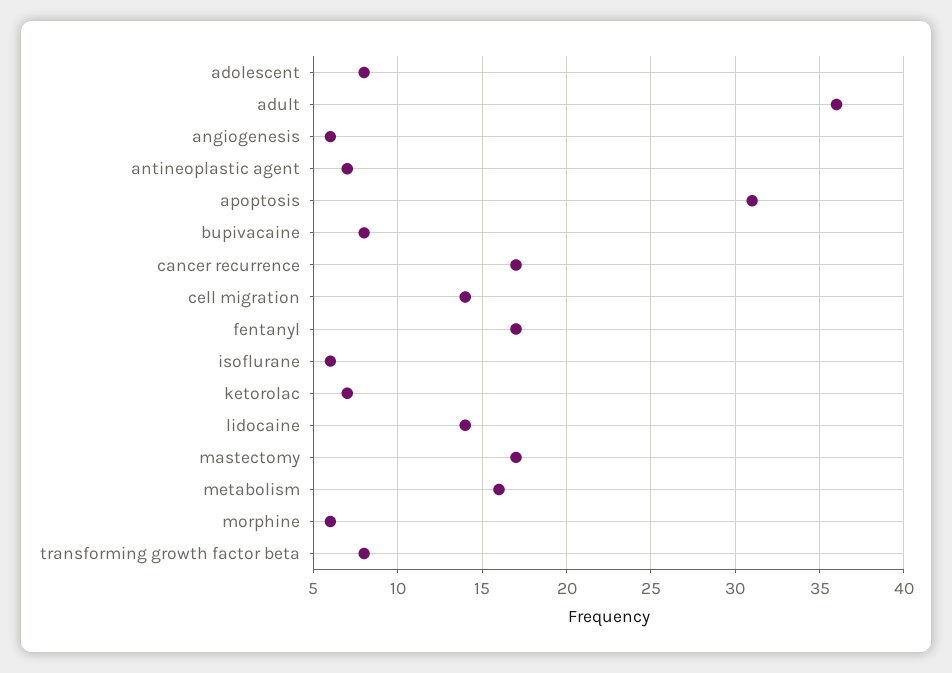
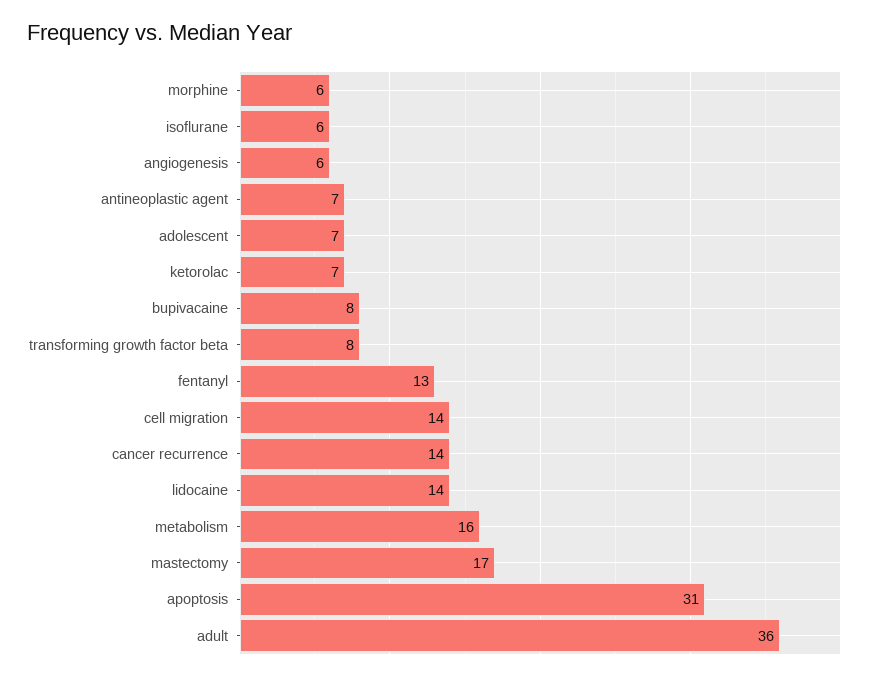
  {
-   "adolescent": 8,
+   "adolescent": 7,
    "adult": 36,
    "angiogenesis": 6,
    "antineoplastic agent": 7,
    "apoptosis": 31,
    "bupivacaine": 8,
-   "cancer recurrence": 17,
+   "cancer recurrence": 14,
    "cell migration": 14,
-   "fentanyl": 17,
+   "fentanyl": 13,
    "isoflurane": 6,
    "ketorolac": 7,
    "lidocaine": 14,
    "mastectomy": 17,
    "metabolism": 16,
    "morphine": 6,
    "transforming growth factor beta": 8
  }

